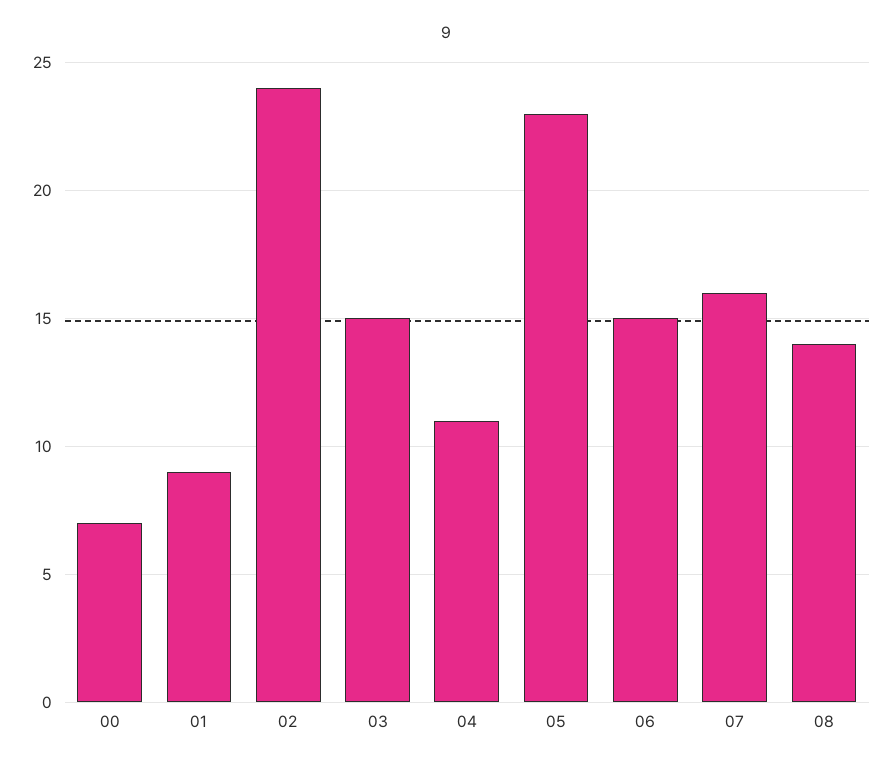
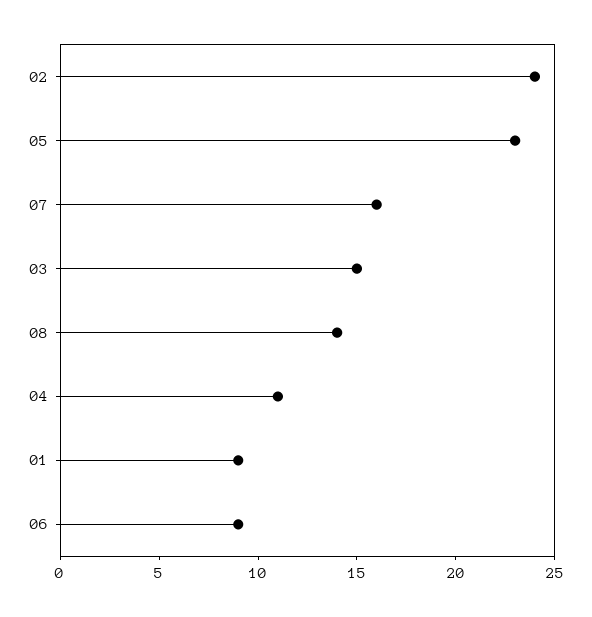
  {
-   "00": 7,
    "01": 9,
    "02": 24,
    "03": 15,
    "04": 11,
    "05": 23,
-   "06": 15,
+   "06": 9,
    "07": 16,
    "08": 14
  }

